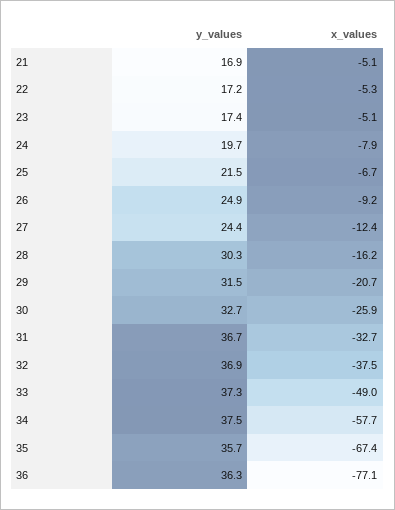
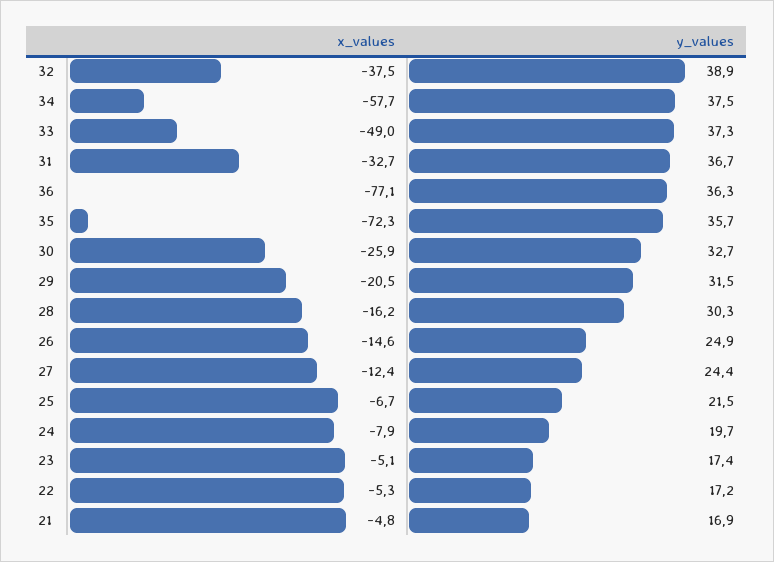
  {
    "y_values": {
      "21": 16.9,
      "22": 17.2,
      "23": 17.4,
      "24": 19.7,
      "25": 21.5,
      "26": 24.9,
      "27": 24.4,
      "28": 30.3,
      "29": 31.5,
      "30": 32.7,
      "31": 36.7,
-     "32": 36.9,
+     "32": 38.9,
      "33": 37.3,
      "34": 37.5,
      "35": 35.7,
      "36": 36.3
    },
    "x_values": {
-     "21": -5.1,
+     "21": -4.8,
      "22": -5.3,
      "23": -5.1,
      "24": -7.9,
      "25": -6.7,
-     "26": -9.2,
+     "26": -14.6,
      "27": -12.4,
      "28": -16.2,
-     "29": -20.7,
+     "29": -20.5,
      "30": -25.9,
      "31": -32.7,
      "32": -37.5,
      "33": -49,
      "34": -57.7,
-     "35": -67.4,
+     "35": -72.3,
      "36": -77.1
    }
  }

